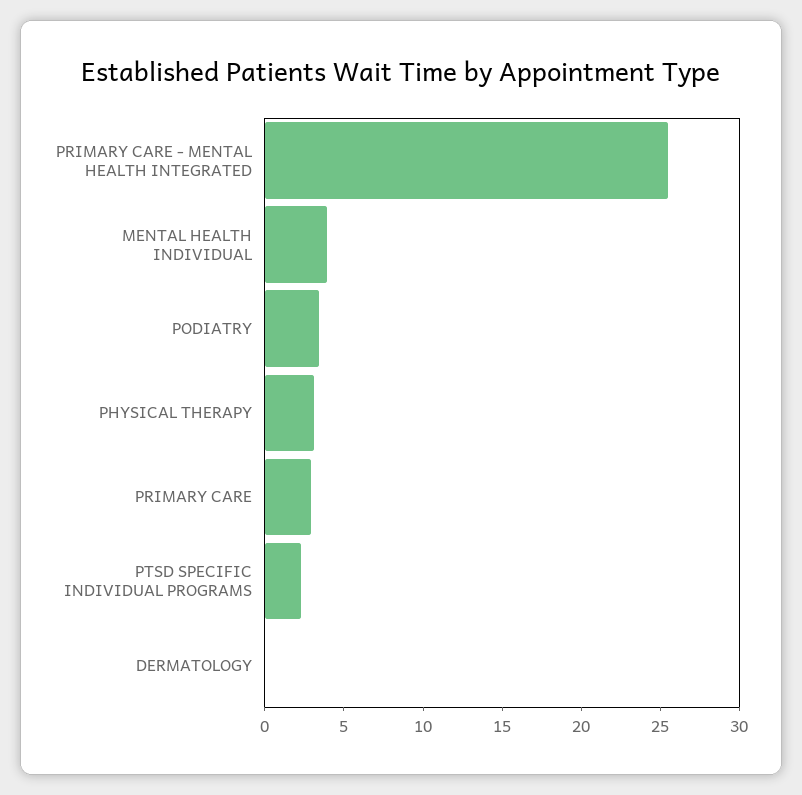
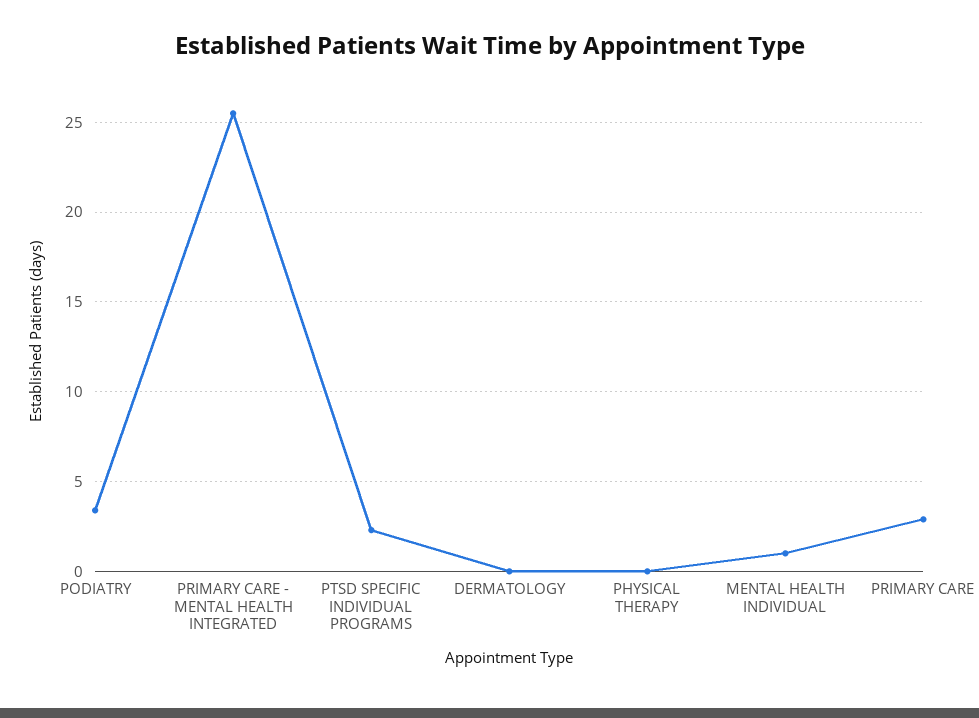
  {
    "PRIMARY CARE - MENTAL HEALTH INTEGRATED": 25.5,
-   "MENTAL HEALTH INDIVIDUAL": 4,
+   "MENTAL HEALTH INDIVIDUAL": 1,
    "PODIATRY": 3.5,
-   "PHYSICAL THERAPY": 3,
+   "PHYSICAL THERAPY": 0,
    "PRIMARY CARE": 3,
    "PTSD SPECIFIC INDIVIDUAL PROGRAMS": 2.5,
    "DERMATOLOGY": 0
  }

